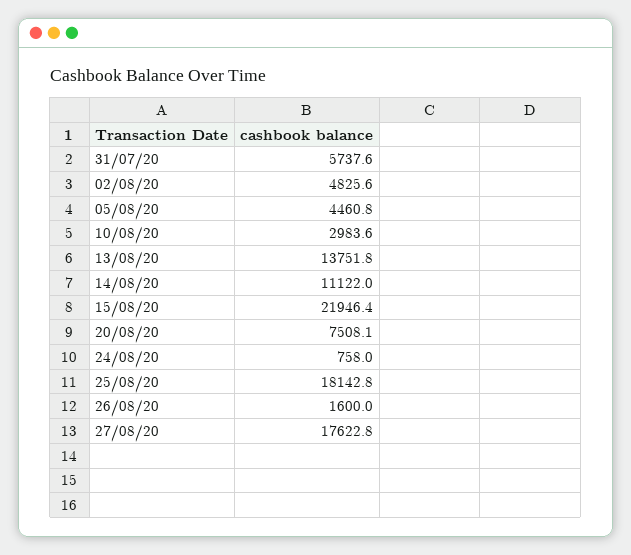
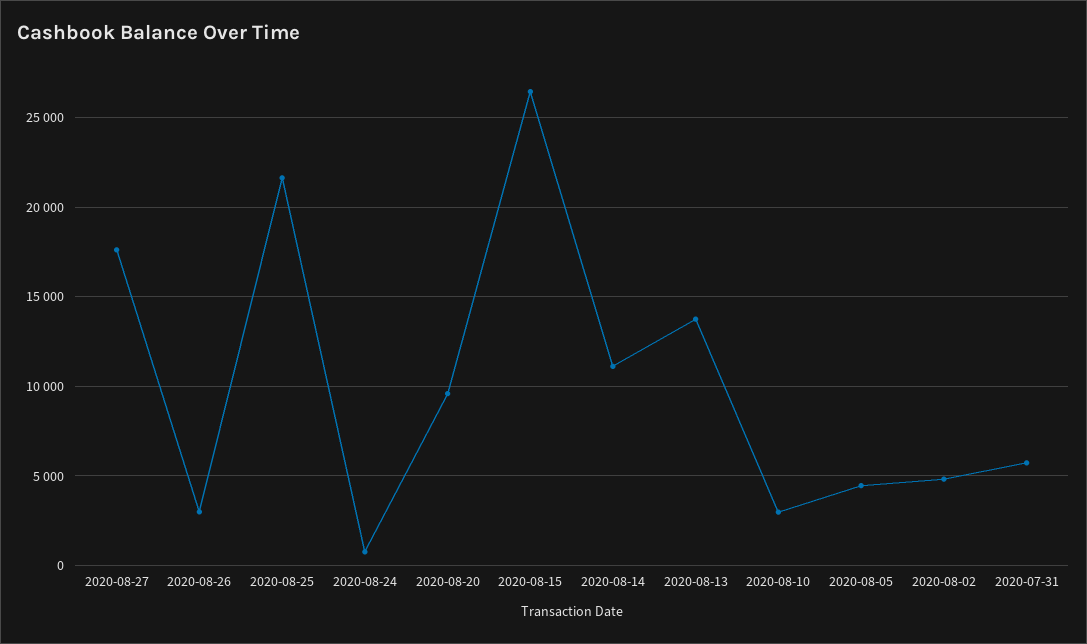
  {
    "31/07/20": 5737.6,
    "02/08/20": 4825.6,
    "05/08/20": 4460.8,
    "10/08/20": 2983.6,
    "13/08/20": 13751.8,
    "14/08/20": 11122,
-   "15/08/20": 21946.4,
+   "15/08/20": 26500,
-   "20/08/20": 7508.1,
+   "20/08/20": 9500,
    "24/08/20": 758,
-   "25/08/20": 18142.8,
+   "25/08/20": 21500,
-   "26/08/20": 1600,
+   "26/08/20": 3000,
    "27/08/20": 17622.8
  }

